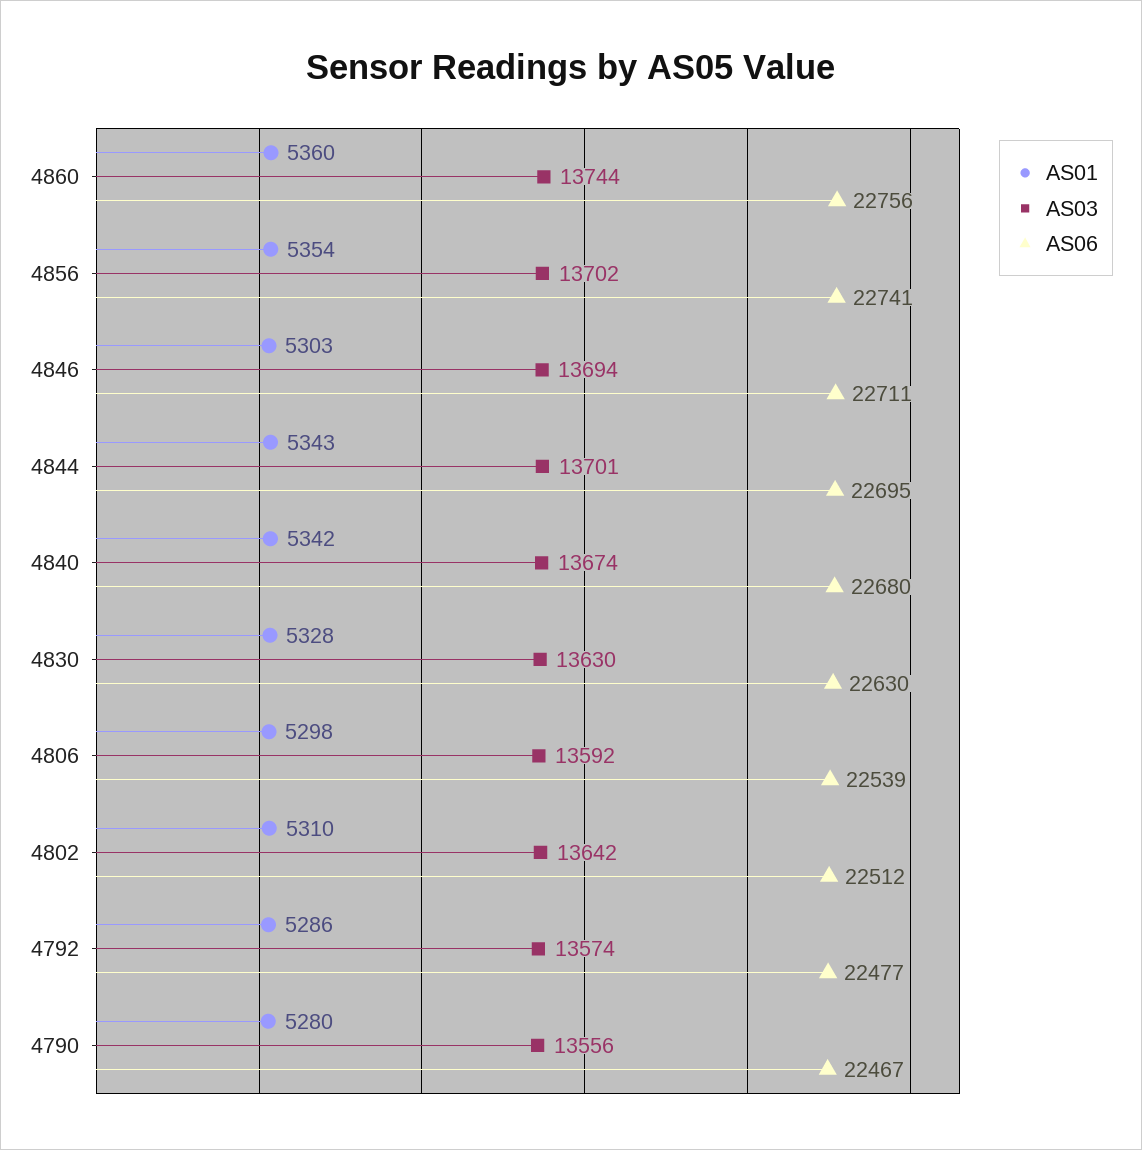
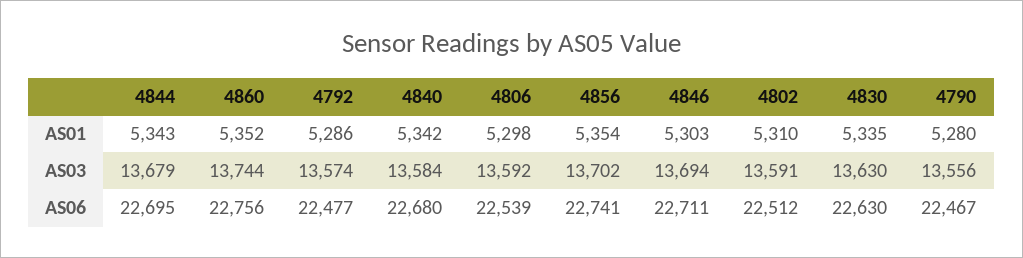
  {
    "AS01": {
-     "4860": 5360,
+     "4860": 5352,
      "4856": 5354,
      "4846": 5303,
      "4844": 5343,
      "4840": 5342,
-     "4830": 5328,
+     "4830": 5335,
      "4806": 5298,
      "4802": 5310,
      "4792": 5286,
      "4790": 5280
    },
    "AS03": {
      "4860": 13744,
      "4856": 13702,
      "4846": 13694,
-     "4844": 13701,
+     "4844": 13679,
-     "4840": 13674,
+     "4840": 13584,
      "4830": 13630,
      "4806": 13592,
-     "4802": 13642,
+     "4802": 13591,
      "4792": 13574,
      "4790": 13556
    },
    "AS06": {
      "4860": 22756,
      "4856": 22741,
      "4846": 22711,
      "4844": 22695,
      "4840": 22680,
      "4830": 22630,
      "4806": 22539,
      "4802": 22512,
      "4792": 22477,
      "4790": 22467
    }
  }

